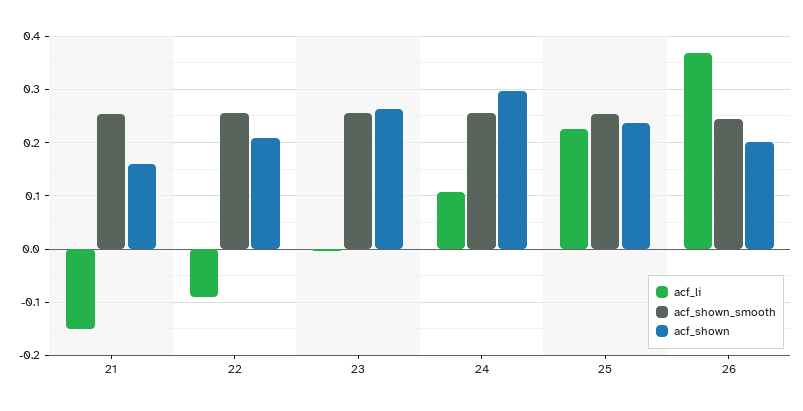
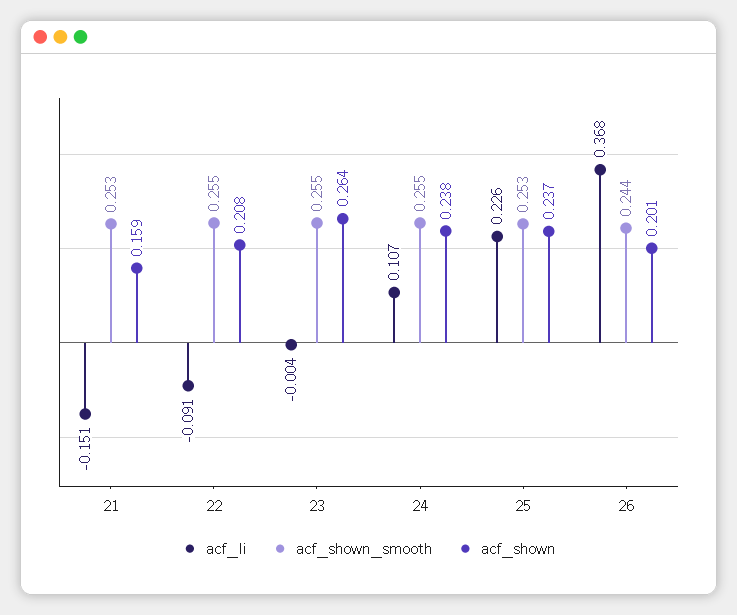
  {
    "acf_li": {
      "21": -0.151,
      "22": -0.091,
      "23": -0.004,
      "24": 0.107,
      "25": 0.226,
      "26": 0.368
    },
    "acf_shown_smooth": {
      "21": 0.253,
      "22": 0.255,
      "23": 0.255,
      "24": 0.255,
      "25": 0.253,
      "26": 0.244
    },
    "acf_shown": {
      "21": 0.159,
      "22": 0.208,
      "23": 0.264,
-     "24": 0.3,
+     "24": 0.238,
      "25": 0.237,
      "26": 0.201
    }
  }

